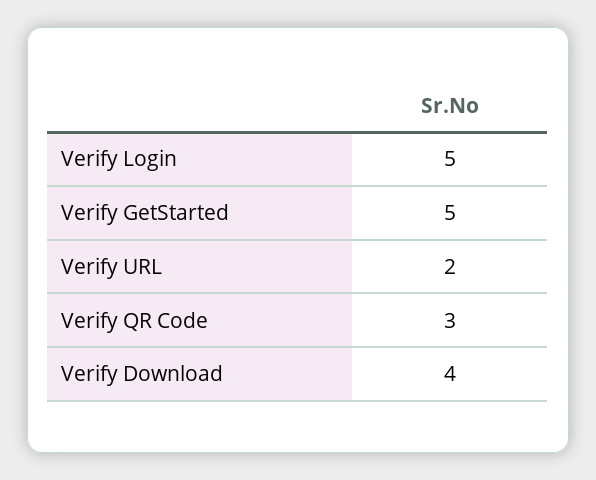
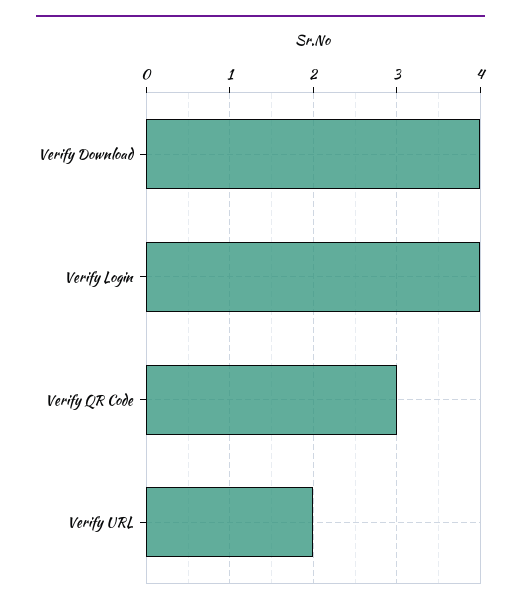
  {
-   "Verify Login": 5,
+   "Verify Login": 4,
-   "Verify GetStarted": 5,
    "Verify URL": 2,
    "Verify QR Code": 3,
    "Verify Download": 4
  }

